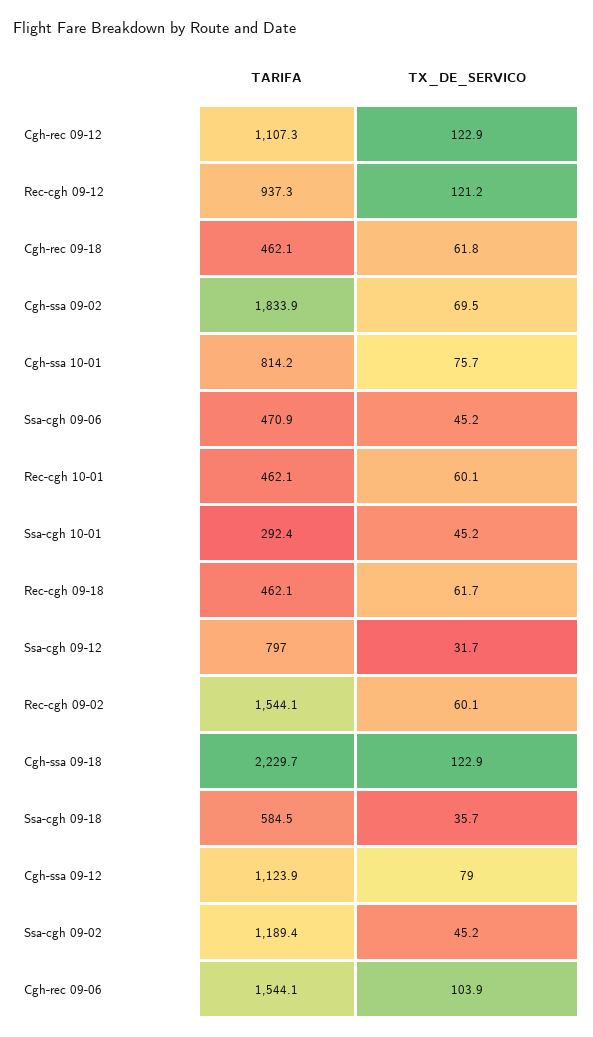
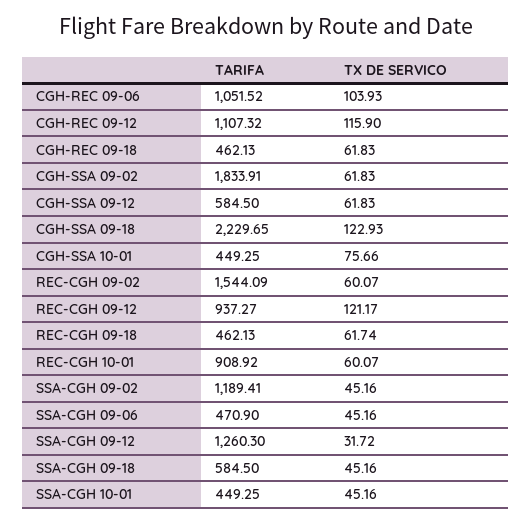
  {
    "TARIFA": {
      "Cgh-rec 09-12": 1107.32,
      "Rec-cgh 09-12": 937.27,
      "Cgh-rec 09-18": 462.13,
      "Cgh-ssa 09-02": 1833.91,
-     "Cgh-ssa 10-01": 814.2,
+     "Cgh-ssa 10-01": 449.25,
      "Ssa-cgh 09-06": 470.9,
-     "Rec-cgh 10-01": 462.1,
+     "Rec-cgh 10-01": 908.92,
-     "Ssa-cgh 10-01": 292.4,
+     "Ssa-cgh 10-01": 449.25,
      "Rec-cgh 09-18": 462.13,
-     "Ssa-cgh 09-12": 797,
+     "Ssa-cgh 09-12": 1260.3,
      "Rec-cgh 09-02": 1544.09,
      "Cgh-ssa 09-18": 2229.65,
      "Ssa-cgh 09-18": 584.5,
-     "Cgh-ssa 09-12": 1123.9,
+     "Cgh-ssa 09-12": 584.5,
      "Ssa-cgh 09-02": 1189.41,
-     "Cgh-rec 09-06": 1544.1
+     "Cgh-rec 09-06": 1051.52
    },
    "TX_DE_SERVICO": {
-     "Cgh-rec 09-12": 122.9,
+     "Cgh-rec 09-12": 115.9,
      "Rec-cgh 09-12": 121.17,
      "Cgh-rec 09-18": 61.83,
-     "Cgh-ssa 09-02": 69.5,
+     "Cgh-ssa 09-02": 61.83,
      "Cgh-ssa 10-01": 75.66,
      "Ssa-cgh 09-06": 45.16,
      "Rec-cgh 10-01": 60.07,
      "Ssa-cgh 10-01": 45.16,
      "Rec-cgh 09-18": 61.74,
      "Ssa-cgh 09-12": 31.72,
      "Rec-cgh 09-02": 60.07,
      "Cgh-ssa 09-18": 122.93,
-     "Ssa-cgh 09-18": 35.7,
+     "Ssa-cgh 09-18": 45.16,
-     "Cgh-ssa 09-12": 79,
+     "Cgh-ssa 09-12": 61.83,
      "Ssa-cgh 09-02": 45.16,
      "Cgh-rec 09-06": 103.93
    }
  }

